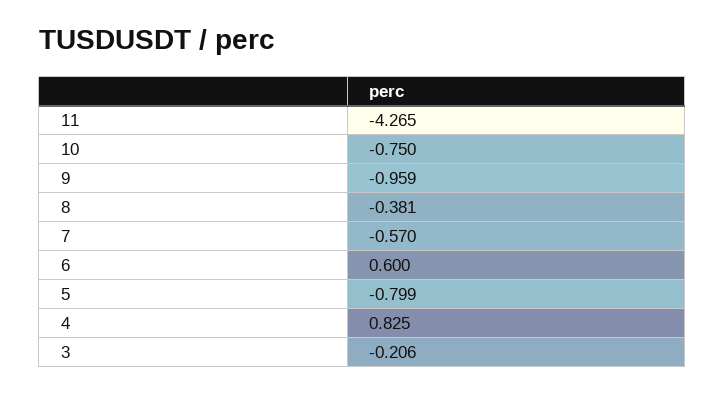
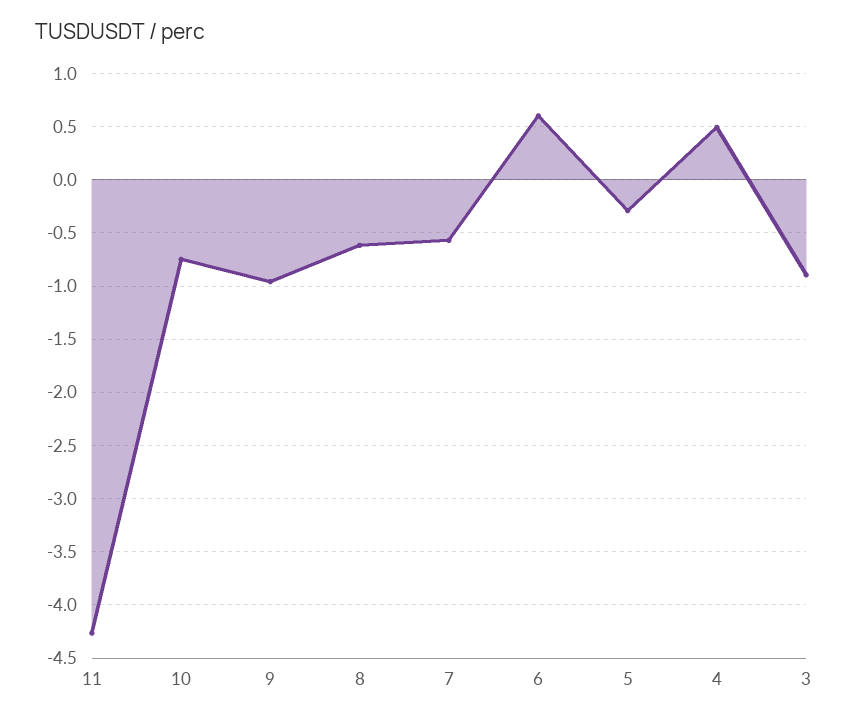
  {
    "11": -4.265,
    "10": -0.75,
    "9": -0.959,
-   "8": -0.381,
+   "8": -0.6,
    "7": -0.57,
    "6": 0.6,
-   "5": -0.799,
+   "5": -0.3,
-   "4": 0.825,
+   "4": 0.5,
-   "3": -0.206
+   "3": -0.9
  }

